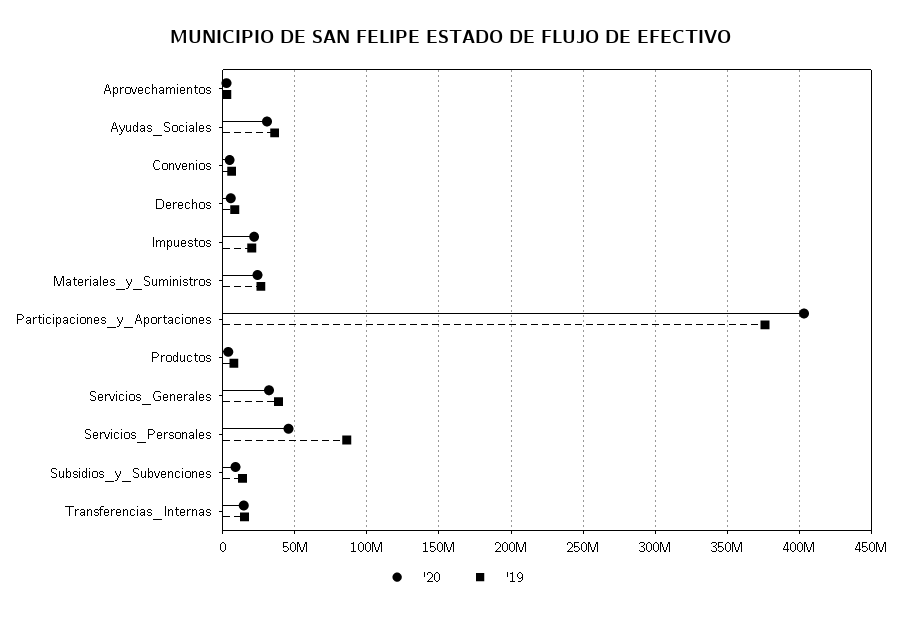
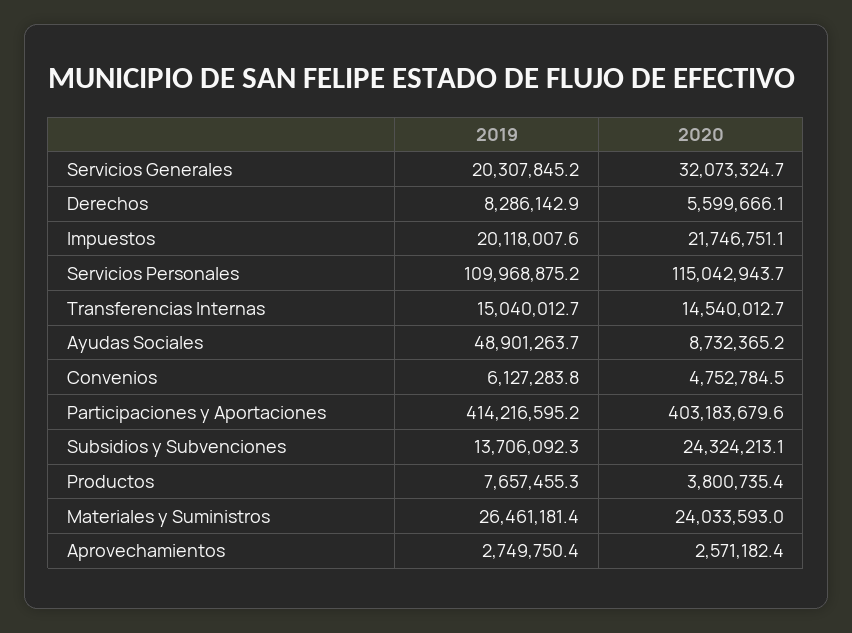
  {
    "'20": {
      "Aprovechamientos": 2571182.4,
-     "Ayudas_Sociales": 30000000,
+     "Ayudas_Sociales": 8732365.2,
      "Convenios": 4752784.5,
      "Derechos": 5599666.1,
      "Impuestos": 21746751.1,
      "Materiales_y_Suministros": 24033593,
      "Participaciones_y_Aportaciones": 403183679.6,
      "Productos": 3800735.4,
      "Servicios_Generales": 32073324.7,
-     "Servicios_Personales": 45000000,
+     "Servicios_Personales": 115042943.7,
-     "Subsidios_y_Subvenciones": 10000000,
+     "Subsidios_y_Subvenciones": 24324213.1,
      "Transferencias_Internas": 14540012.7
    },
    "'19": {
      "Aprovechamientos": 2749750.4,
-     "Ayudas_Sociales": 35000000,
+     "Ayudas_Sociales": 48901263.7,
      "Convenios": 6127283.8,
      "Derechos": 8286142.9,
      "Impuestos": 20118007.6,
      "Materiales_y_Suministros": 26461181.4,
-     "Participaciones_y_Aportaciones": 375000000,
+     "Participaciones_y_Aportaciones": 414216595.2,
      "Productos": 7657455.3,
-     "Servicios_Generales": 40000000,
+     "Servicios_Generales": 20307845.2,
-     "Servicios_Personales": 85000000,
+     "Servicios_Personales": 109968875.2,
      "Subsidios_y_Subvenciones": 13706092.3,
      "Transferencias_Internas": 15040012.7
    }
  }

